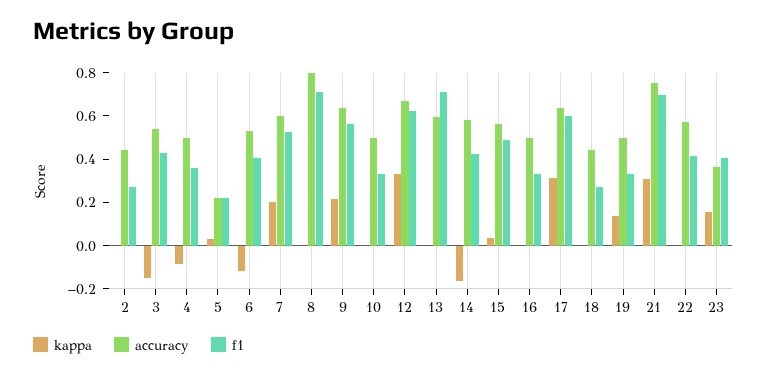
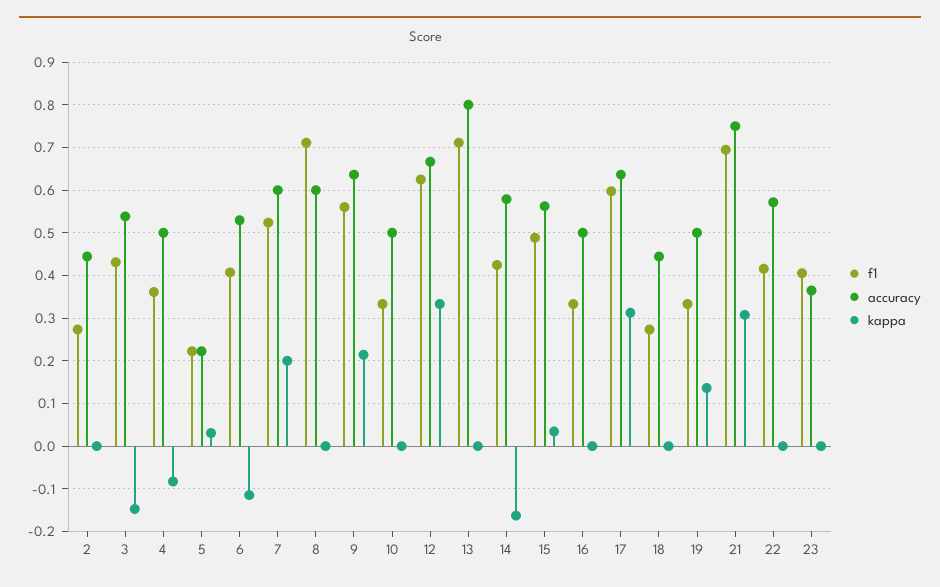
  {
    "kappa": {
      "2": 0,
      "3": -0.14,
      "4": -0.08,
      "5": 0.04,
      "6": -0.12,
      "7": 0.2,
      "8": 0,
      "9": 0.22,
      "10": 0,
      "12": 0.34,
      "13": 0,
      "14": -0.16,
      "15": 0.04,
      "16": 0,
      "17": 0.32,
      "18": 0,
      "19": 0.14,
      "21": 0.3,
      "22": 0,
-     "23": 0.15
+     "23": 0
    },
    "accuracy": {
      "2": 0.44,
      "3": 0.54,
      "4": 0.5,
      "5": 0.22,
      "6": 0.52,
      "7": 0.6,
-     "8": 0.8,
+     "8": 0.6,
      "9": 0.64,
      "10": 0.5,
      "12": 0.66,
-     "13": 0.6,
+     "13": 0.8,
      "14": 0.58,
      "15": 0.56,
      "16": 0.5,
      "17": 0.64,
      "18": 0.44,
      "19": 0.5,
      "21": 0.76,
      "22": 0.58,
      "23": 0.36
    },
    "f1": {
      "2": 0.28,
      "3": 0.44,
      "4": 0.36,
      "5": 0.22,
      "6": 0.4,
      "7": 0.52,
      "8": 0.72,
      "9": 0.56,
      "10": 0.34,
      "12": 0.62,
      "13": 0.72,
      "14": 0.42,
      "15": 0.48,
      "16": 0.34,
      "17": 0.6,
      "18": 0.28,
      "19": 0.34,
      "21": 0.7,
      "22": 0.42,
      "23": 0.4
    }
  }

